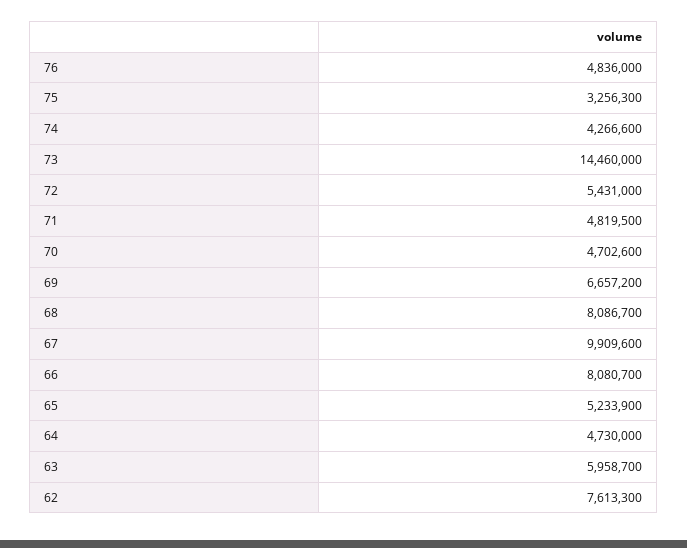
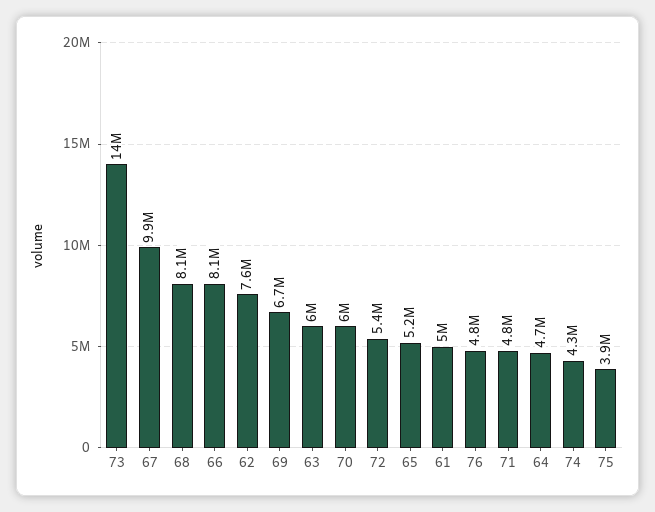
  {
    "76": 4836000,
-   "75": 3256300,
+   "75": 3900000,
    "74": 4266600,
    "73": 14460000,
    "72": 5431000,
    "71": 4819500,
-   "70": 4702600,
+   "70": 6000000,
    "69": 6657200,
    "68": 8086700,
    "67": 9909600,
    "66": 8080700,
    "65": 5233900,
    "64": 4730000,
    "63": 5958700,
-   "62": 7613300
+   "62": 7613300,
+   "61": 5000000
  }

